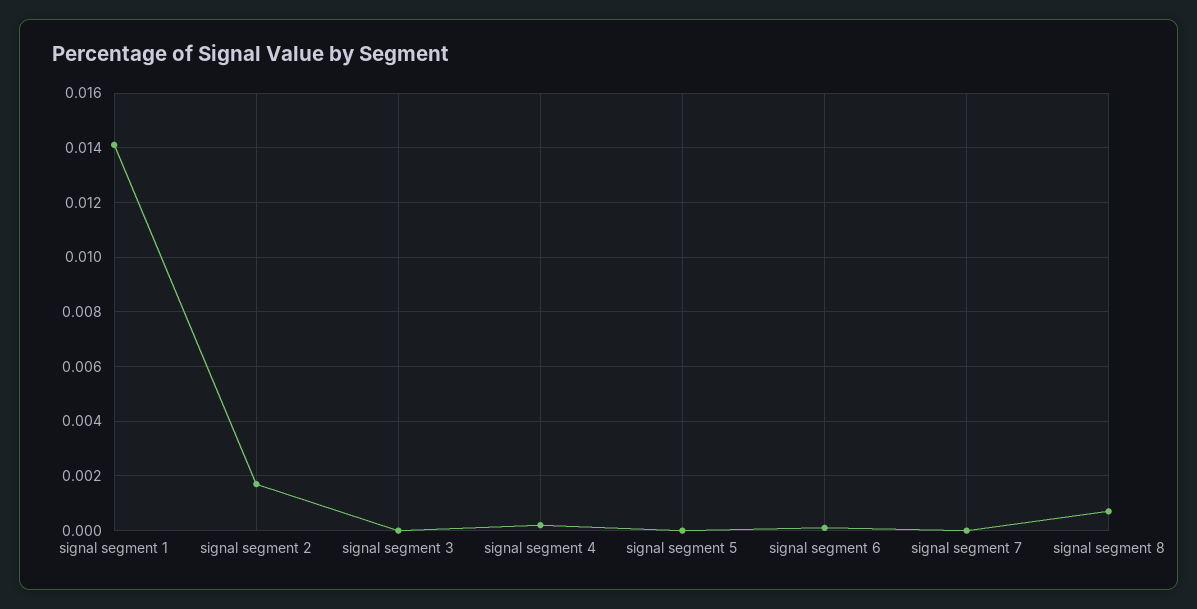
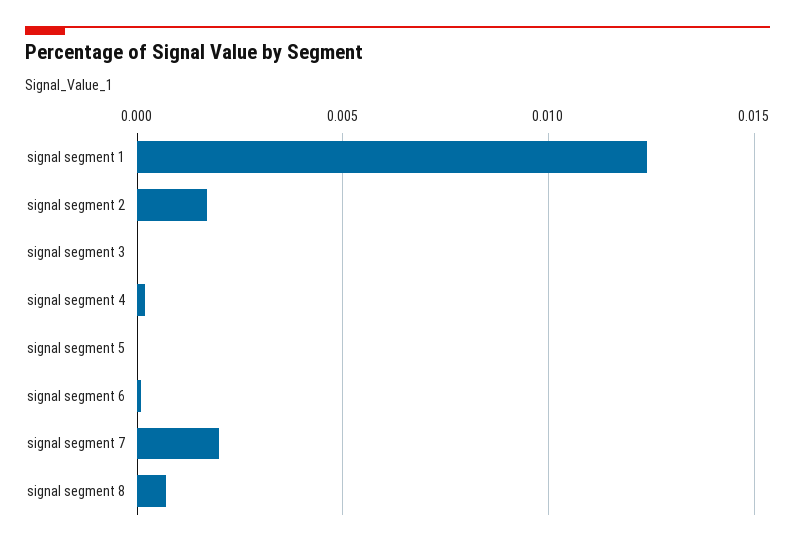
  {
-   "signal segment 1": 0.014,
+   "signal segment 1": 0.0125,
    "signal segment 2": 0.0015,
    "signal segment 3": 0,
    "signal segment 4": 0,
    "signal segment 5": 0,
    "signal segment 6": 0,
-   "signal segment 7": 0,
+   "signal segment 7": 0.002,
    "signal segment 8": 0.0005
  }

